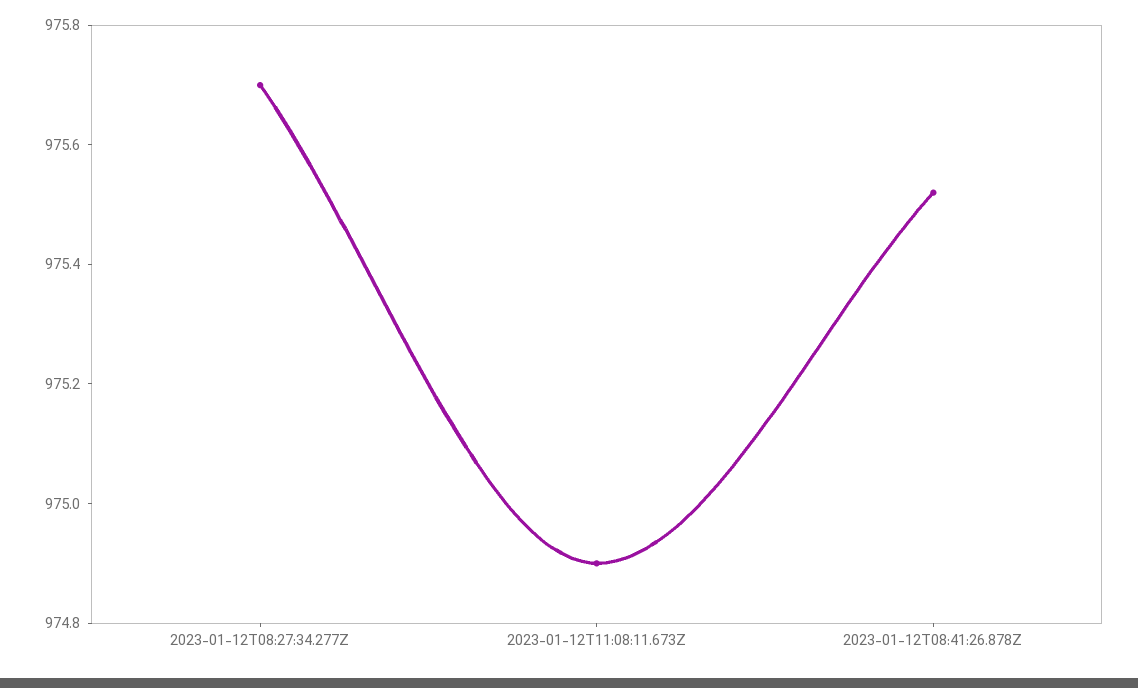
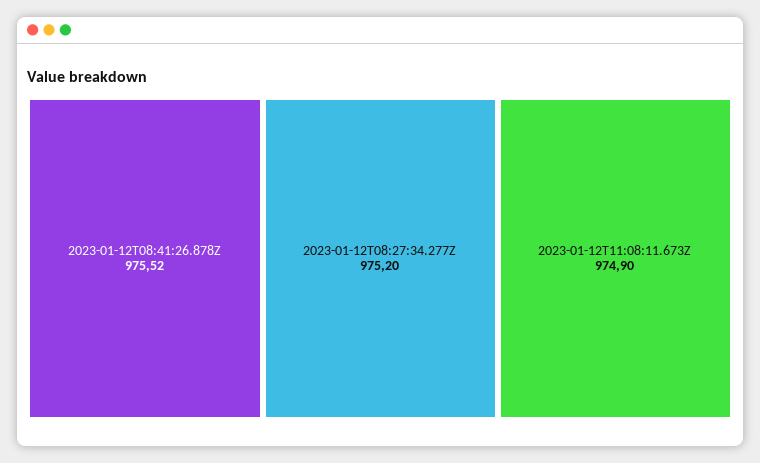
  {
-   "2023-01-12T08:27:34.277Z": 975.7,
+   "2023-01-12T08:27:34.277Z": 975.2,
    "2023-01-12T11:08:11.673Z": 974.9,
    "2023-01-12T08:41:26.878Z": 975.52
  }

